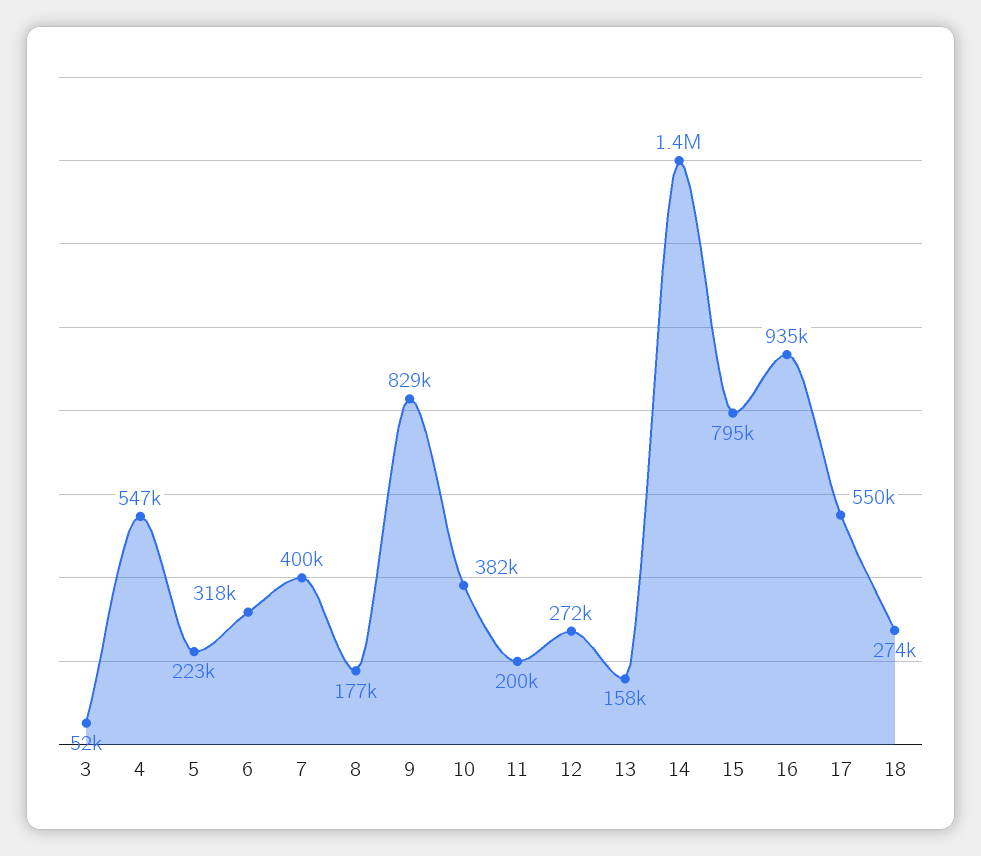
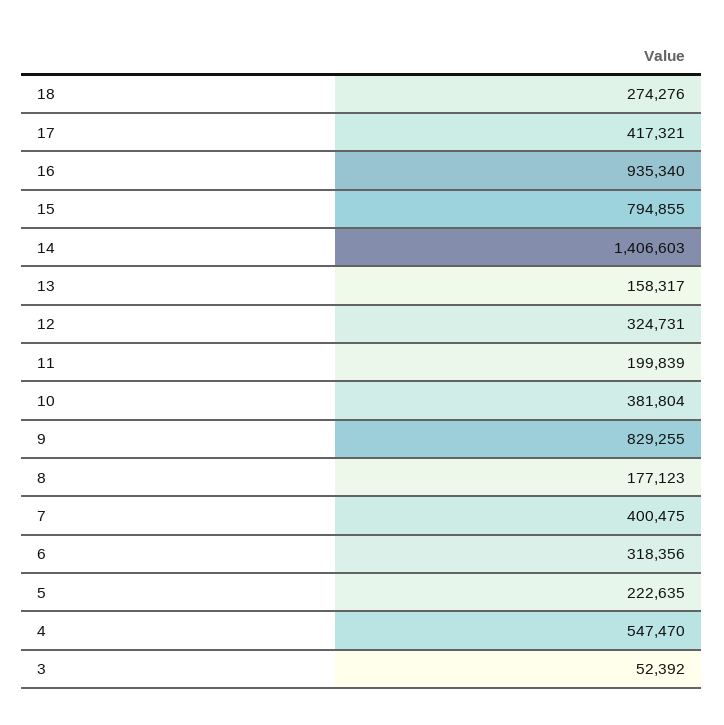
  {
    "3": 52392,
    "4": 547470,
    "5": 222635,
    "6": 318356,
    "7": 400475,
    "8": 177123,
    "9": 829255,
    "10": 381804,
    "11": 199839,
-   "12": 272000,
+   "12": 324731,
    "13": 158317,
    "14": 1406603,
    "15": 794855,
    "16": 935340,
-   "17": 550000,
+   "17": 417321,
    "18": 274276
  }

